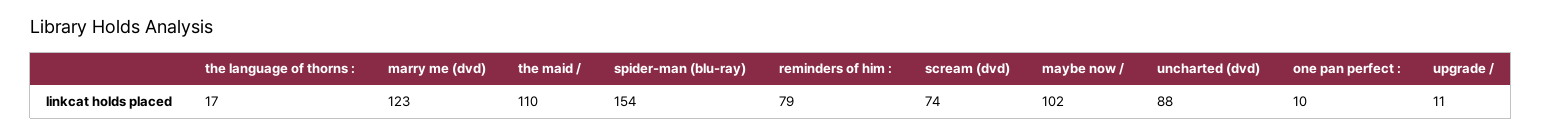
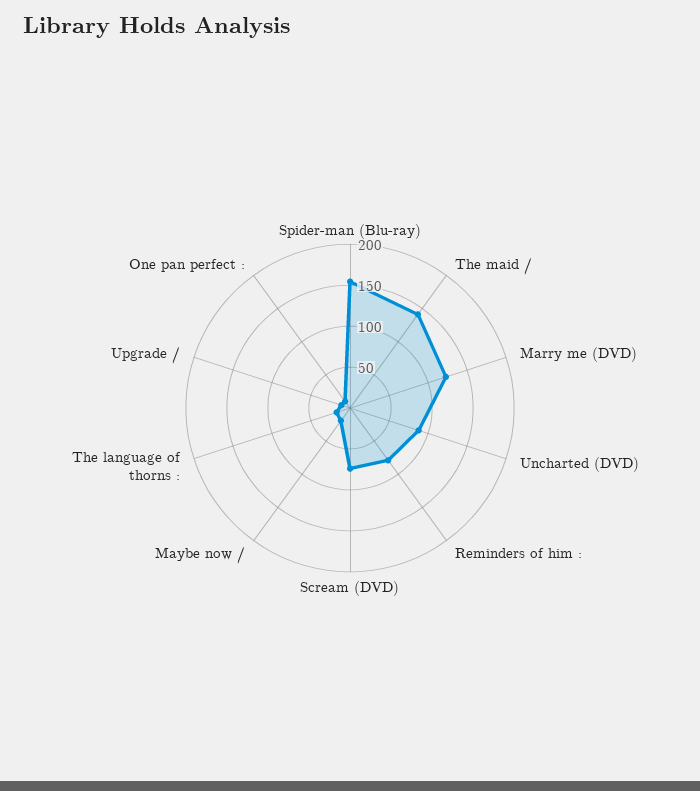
  {
    "the language of thorns :": 17,
    "marry me (dvd)": 123,
-   "the maid /": 110,
+   "the maid /": 140,
    "spider-man (blu-ray)": 154,
    "reminders of him :": 79,
    "scream (dvd)": 74,
-   "maybe now /": 102,
+   "maybe now /": 20,
    "uncharted (dvd)": 88,
    "one pan perfect :": 10,
    "upgrade /": 11
  }

